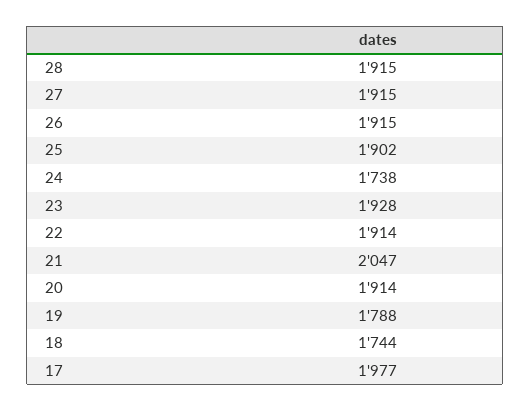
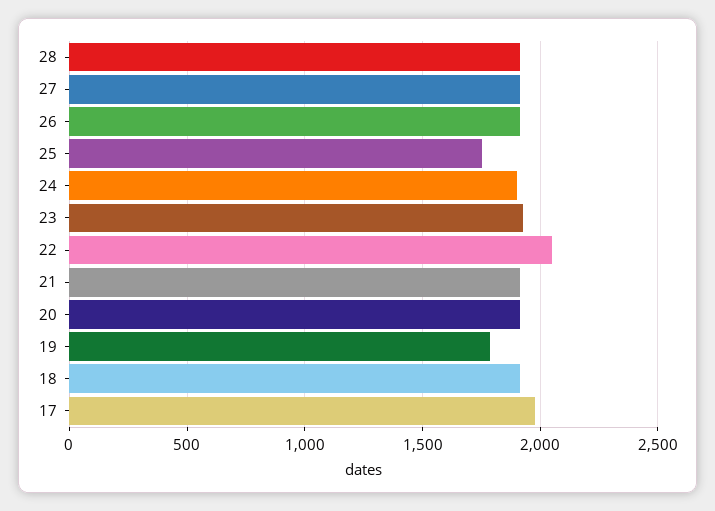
  {
    "28": 1915,
    "27": 1915,
    "26": 1915,
-   "25": 1902,
+   "25": 1750,
-   "24": 1738,
+   "24": 1900,
    "23": 1928,
-   "22": 1914,
+   "22": 2050,
-   "21": 2047,
+   "21": 1900,
    "20": 1914,
    "19": 1788,
-   "18": 1744,
+   "18": 1900,
    "17": 1977
  }

